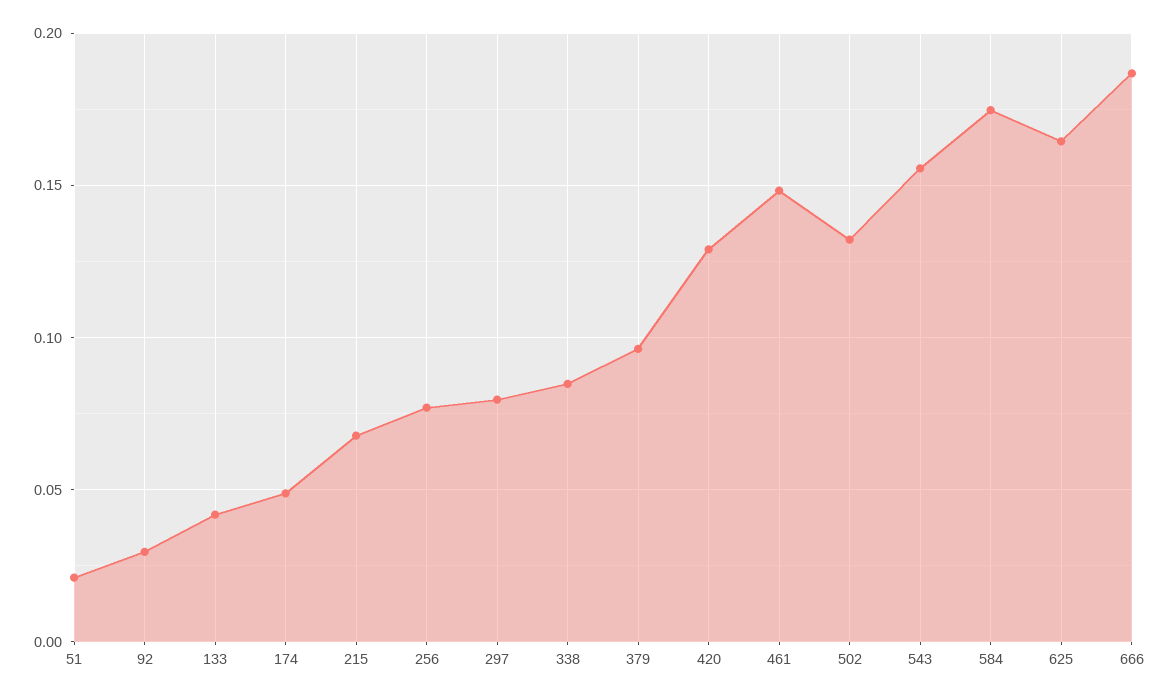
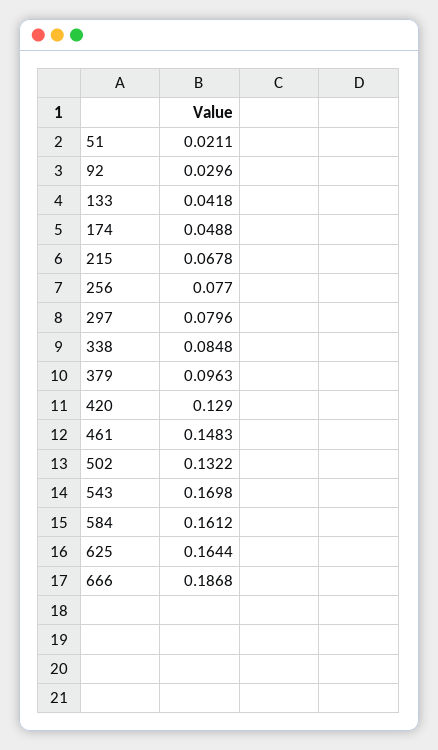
  {
    "51": 0.0211,
    "92": 0.0296,
    "133": 0.0418,
    "174": 0.0488,
    "215": 0.0678,
    "256": 0.077,
    "297": 0.0796,
    "338": 0.0848,
    "379": 0.0963,
    "420": 0.129,
    "461": 0.1483,
    "502": 0.1322,
-   "543": 0.155,
+   "543": 0.1698,
-   "584": 0.175,
+   "584": 0.1612,
    "625": 0.1644,
    "666": 0.1868
  }

